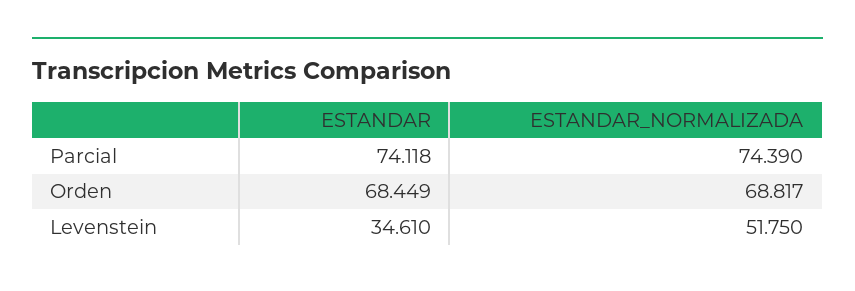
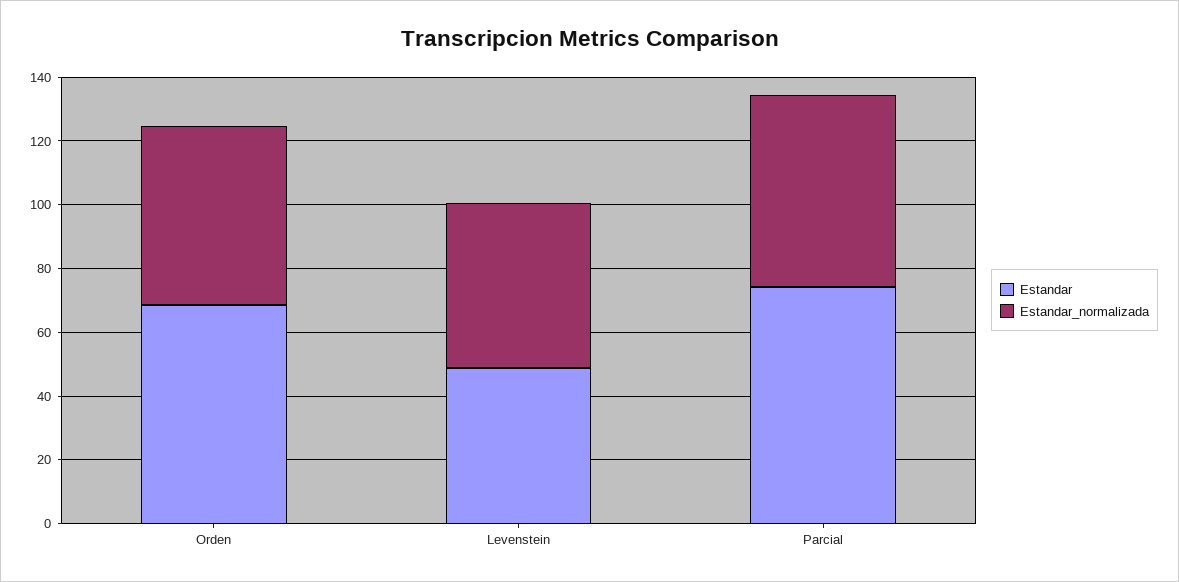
  {
    "ESTANDAR": {
      "Parcial": 74.118,
      "Orden": 68.449,
-     "Levenstein": 34.61
+     "Levenstein": 50
    },
    "ESTANDAR_NORMALIZADA": {
-     "Parcial": 74.39,
+     "Parcial": 60,
-     "Orden": 68.817,
+     "Orden": 55,
      "Levenstein": 51.75
    }
  }

